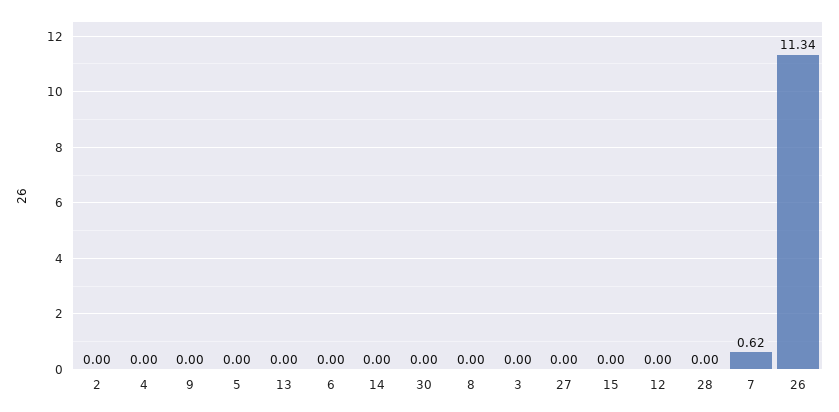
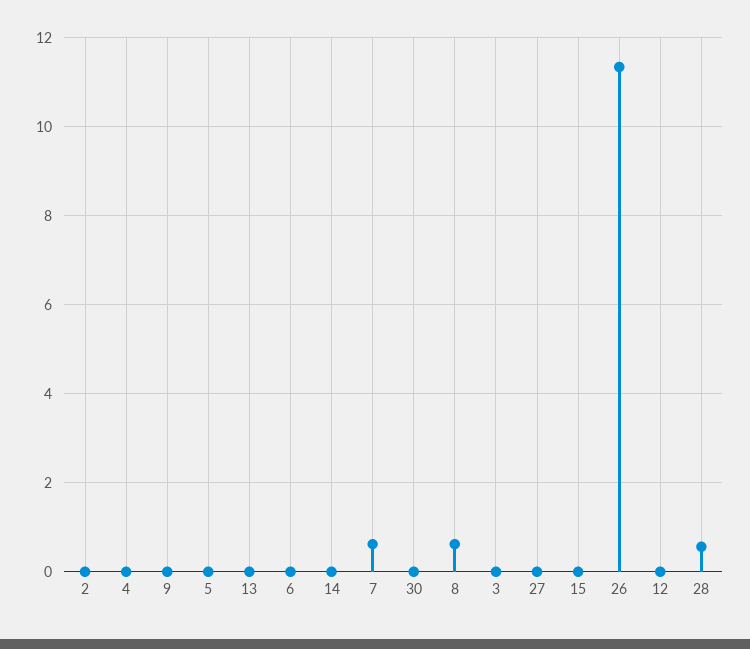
  {
    "2": 0,
    "4": 0,
    "9": 0,
    "5": 0,
    "13": 0,
    "6": 0,
    "14": 0,
    "30": 0,
-   "8": 0,
+   "8": 0.6,
    "3": 0,
    "27": 0,
    "15": 0,
    "12": 0,
-   "28": 0,
+   "28": 0.6,
    "7": 0.62,
    "26": 11.34
  }

